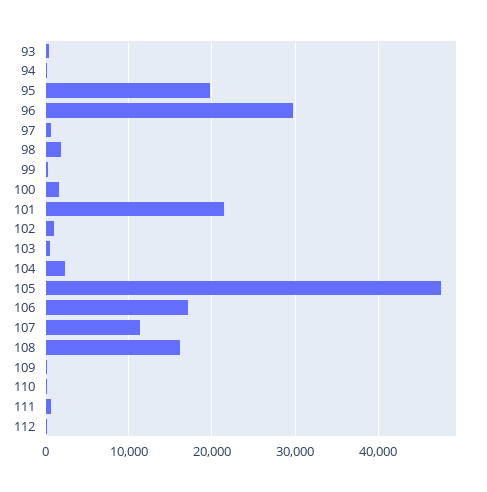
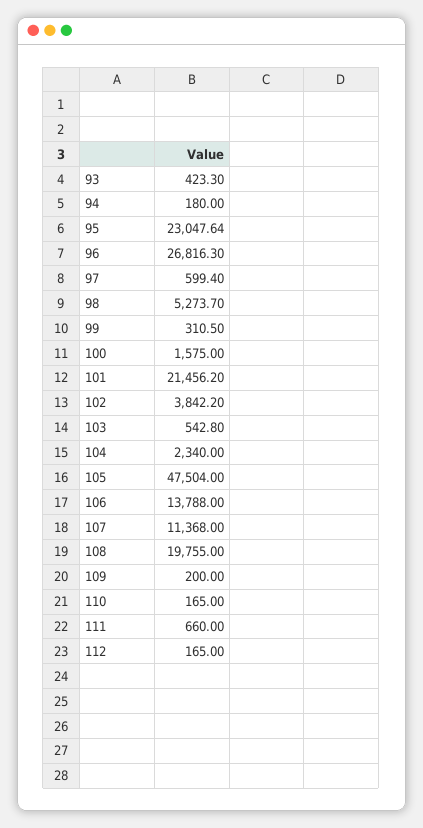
  {
    "93": 423.3,
    "94": 180,
-   "95": 20000,
+   "95": 23047.64,
-   "96": 30000,
+   "96": 26816.3,
    "97": 599.4,
-   "98": 2000,
+   "98": 5273.7,
    "99": 310.5,
    "100": 1575,
    "101": 21456.2,
-   "102": 1000,
+   "102": 3842.2,
    "103": 542.8,
    "104": 2340,
    "105": 47504,
-   "106": 17000,
+   "106": 13788,
    "107": 11368,
-   "108": 16000,
+   "108": 19755,
    "109": 200,
    "110": 165,
    "111": 660,
    "112": 165
  }

